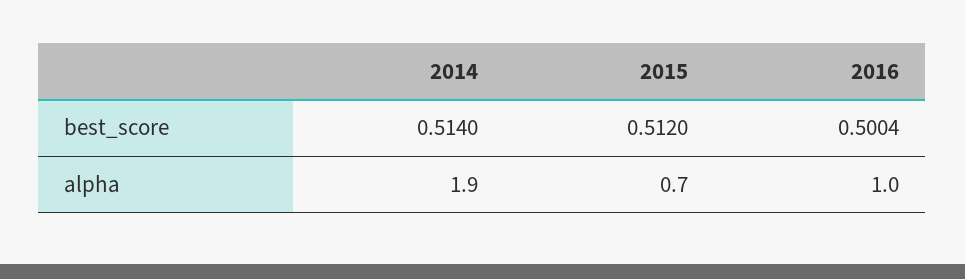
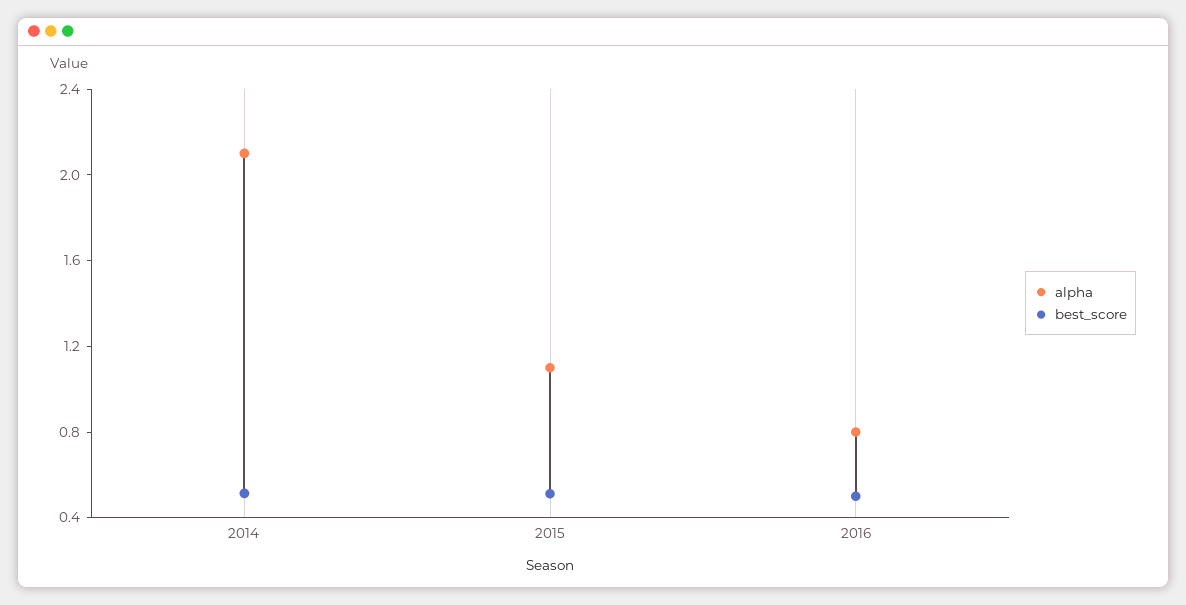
  {
    "best_score": {
      "2014": 0.514,
      "2015": 0.512,
      "2016": 0.5004
    },
    "alpha": {
-     "2014": 1.9,
+     "2014": 2.1,
-     "2015": 0.7,
+     "2015": 1.1,
-     "2016": 1
+     "2016": 0.8
    }
  }

